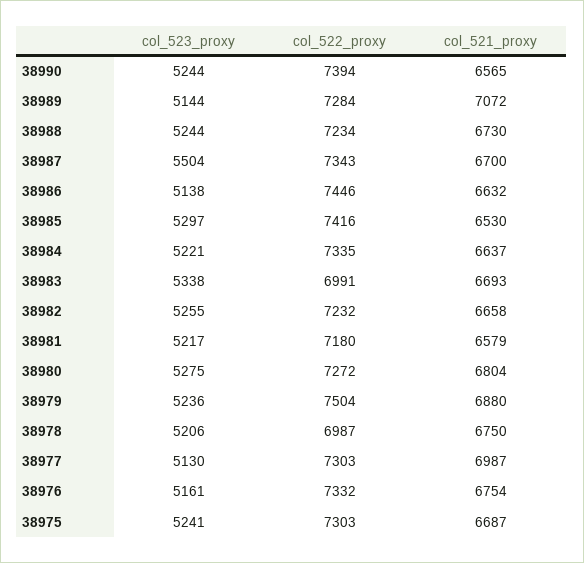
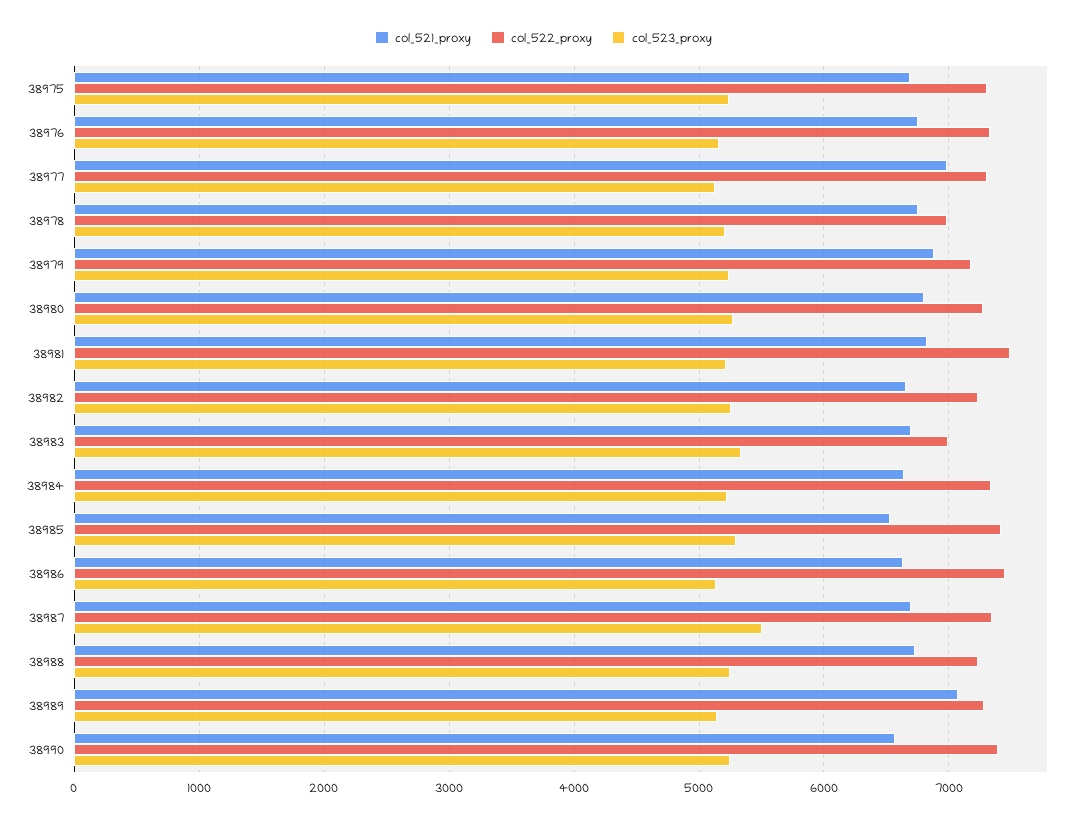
  {
    "col_523_proxy": {
      "38990": 5244,
      "38989": 5144,
      "38988": 5244,
      "38987": 5504,
      "38986": 5138,
      "38985": 5297,
      "38984": 5221,
      "38983": 5338,
      "38982": 5255,
      "38981": 5217,
      "38980": 5275,
      "38979": 5236,
      "38978": 5206,
      "38977": 5130,
      "38976": 5161,
      "38975": 5241
    },
    "col_522_proxy": {
      "38990": 7394,
      "38989": 7284,
      "38988": 7234,
      "38987": 7343,
      "38986": 7446,
      "38985": 7416,
      "38984": 7335,
      "38983": 6991,
      "38982": 7232,
-     "38981": 7180,
+     "38981": 7500,
      "38980": 7272,
-     "38979": 7504,
+     "38979": 7200,
      "38978": 6987,
      "38977": 7303,
      "38976": 7332,
      "38975": 7303
    },
    "col_521_proxy": {
      "38990": 6565,
      "38989": 7072,
      "38988": 6730,
      "38987": 6700,
      "38986": 6632,
      "38985": 6530,
      "38984": 6637,
      "38983": 6693,
      "38982": 6658,
-     "38981": 6579,
+     "38981": 6800,
      "38980": 6804,
      "38979": 6880,
      "38978": 6750,
      "38977": 6987,
      "38976": 6754,
      "38975": 6687
    }
  }

